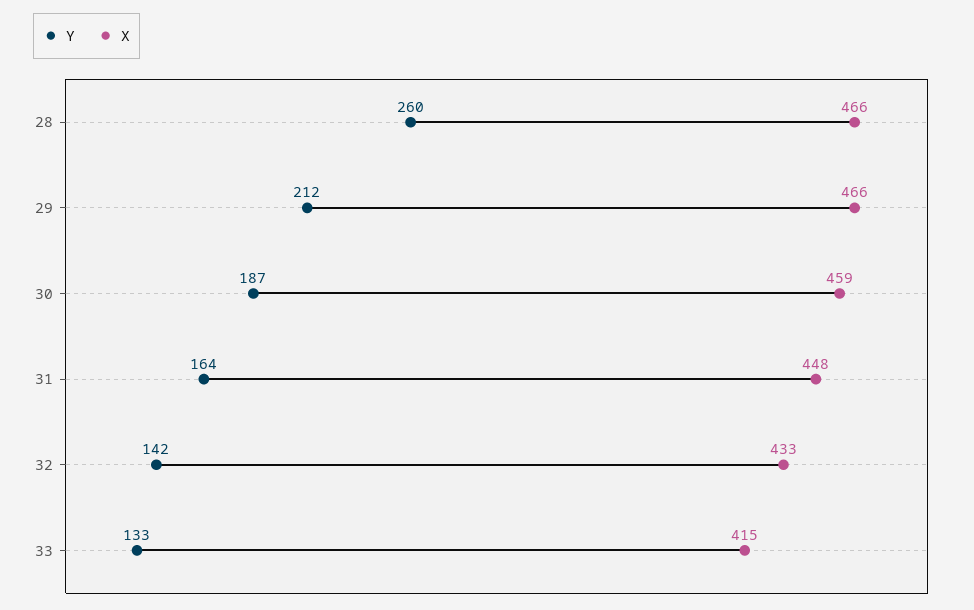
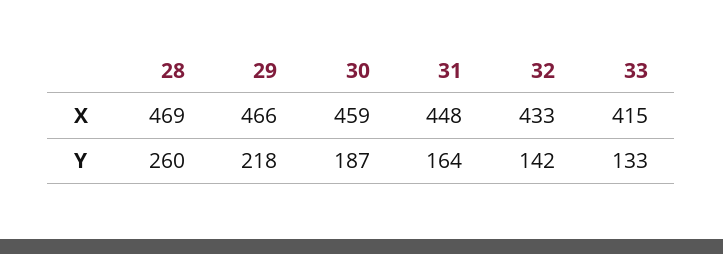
  {
    "Y": {
      "28": 260,
-     "29": 212,
+     "29": 218,
      "30": 187,
      "31": 164,
      "32": 142,
      "33": 133
    },
    "X": {
-     "28": 466,
+     "28": 469,
      "29": 466,
      "30": 459,
      "31": 448,
      "32": 433,
      "33": 415
    }
  }

